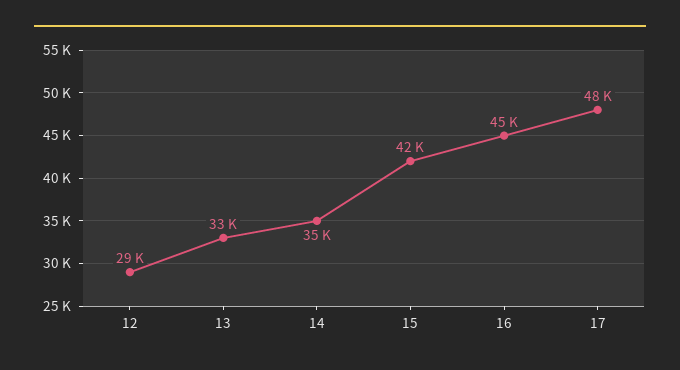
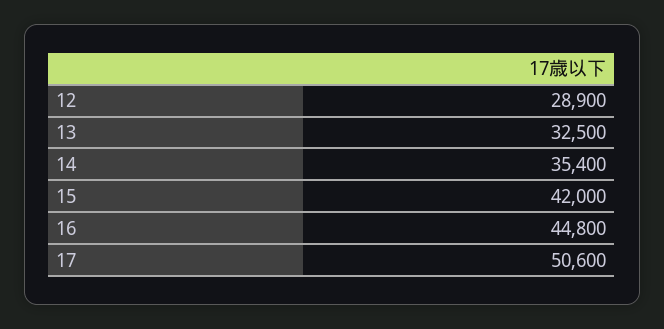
  {
    "12": 28900,
    "13": 32500,
    "14": 35400,
    "15": 42000,
    "16": 44800,
-   "17": 48000
+   "17": 50600
  }

